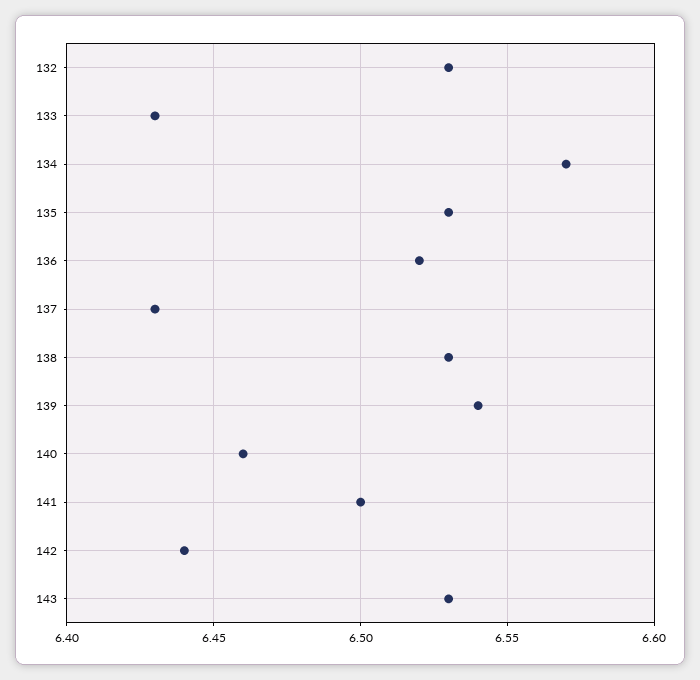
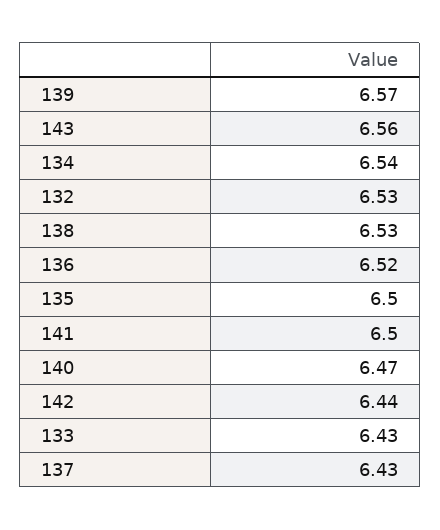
  {
    "132": 6.53,
    "133": 6.43,
-   "134": 6.57,
+   "134": 6.54,
-   "135": 6.53,
+   "135": 6.5,
    "136": 6.52,
    "137": 6.43,
    "138": 6.53,
-   "139": 6.54,
+   "139": 6.57,
-   "140": 6.46,
+   "140": 6.47,
    "141": 6.5,
    "142": 6.44,
-   "143": 6.53
+   "143": 6.56
  }

